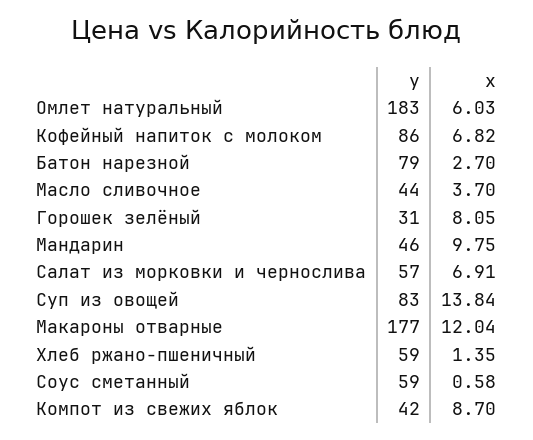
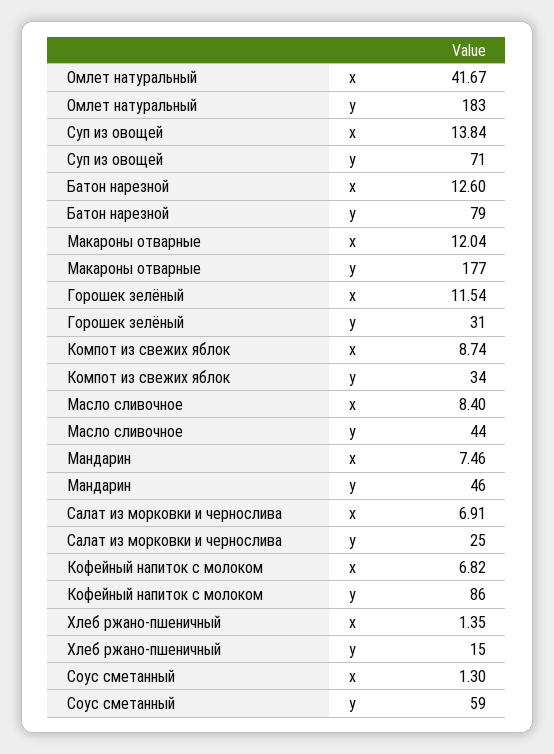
  {
    "y": {
      "Омлет натуральный": 183,
      "Кофейный напиток с молоком": 86,
      "Батон нарезной": 79,
      "Масло сливочное": 44,
      "Горошек зелёный": 31,
      "Мандарин": 46,
-     "Салат из морковки и чернослива": 57,
+     "Салат из морковки и чернослива": 25,
-     "Суп из овощей": 83,
+     "Суп из овощей": 71,
      "Макароны отварные": 177,
-     "Хлеб ржано-пшеничный": 59,
+     "Хлеб ржано-пшеничный": 15,
      "Соус сметанный": 59,
-     "Компот из свежих яблок": 42
+     "Компот из свежих яблок": 34
    },
    "x": {
-     "Омлет натуральный": 6.03,
+     "Омлет натуральный": 41.67,
      "Кофейный напиток с молоком": 6.82,
-     "Батон нарезной": 2.7,
+     "Батон нарезной": 12.6,
-     "Масло сливочное": 3.7,
+     "Масло сливочное": 8.4,
-     "Горошек зелёный": 8.05,
+     "Горошек зелёный": 11.54,
-     "Мандарин": 9.75,
+     "Мандарин": 7.46,
      "Салат из морковки и чернослива": 6.91,
      "Суп из овощей": 13.84,
      "Макароны отварные": 12.04,
      "Хлеб ржано-пшеничный": 1.35,
-     "Соус сметанный": 0.58,
+     "Соус сметанный": 1.3,
-     "Компот из свежих яблок": 8.7
+     "Компот из свежих яблок": 8.74
    }
  }

